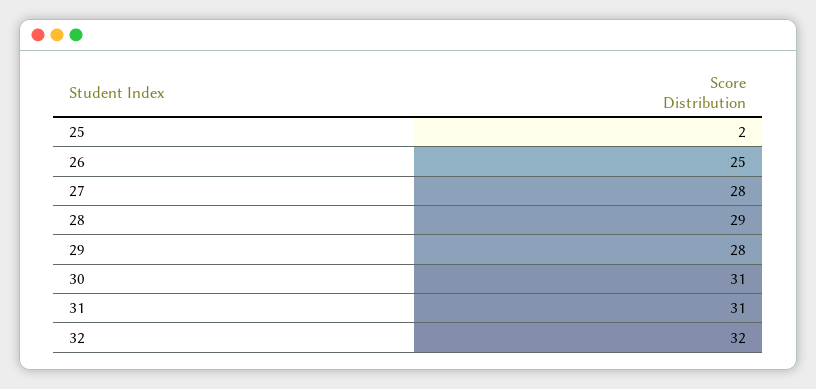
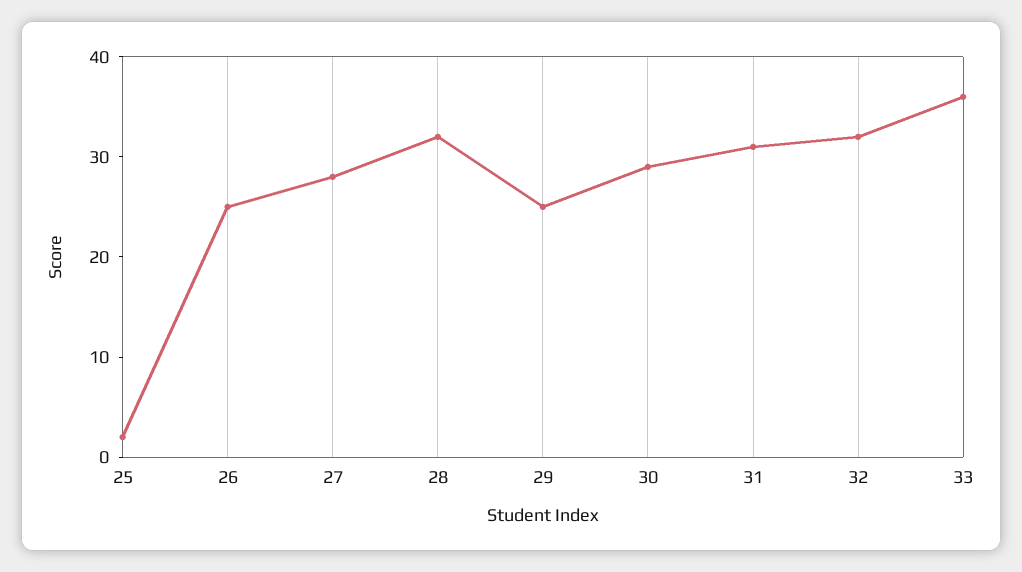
  {
    "25": 2,
    "26": 25,
    "27": 28,
-   "28": 29,
+   "28": 32,
-   "29": 28,
+   "29": 25,
-   "30": 31,
+   "30": 29,
    "31": 31,
-   "32": 32
+   "32": 32,
+   "33": 36
  }

